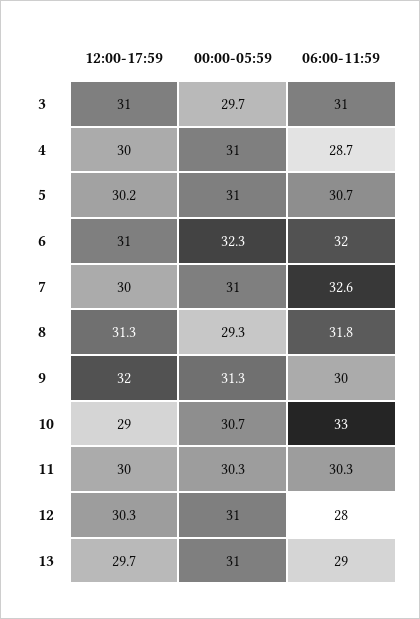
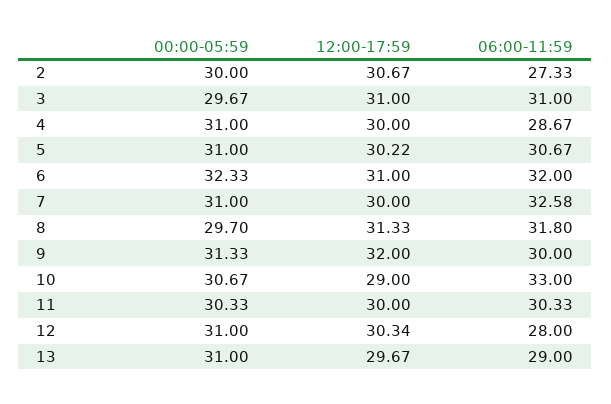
  {
    "12:00-17:59": {
      "3": 31,
      "4": 30,
      "5": 30.22,
      "6": 31,
      "7": 30,
      "8": 31.33,
      "9": 32,
      "10": 29,
      "11": 30,
      "12": 30.34,
-     "13": 29.67
+     "13": 29.67,
+     "2": 30.67
    },
    "00:00-05:59": {
      "3": 29.67,
      "4": 31,
      "5": 31,
      "6": 32.33,
      "7": 31,
-     "8": 29.3,
+     "8": 29.7,
      "9": 31.33,
      "10": 30.67,
      "11": 30.33,
      "12": 31,
-     "13": 31
+     "13": 31,
+     "2": 30
    },
    "06:00-11:59": {
      "3": 31,
      "4": 28.67,
      "5": 30.67,
      "6": 32,
      "7": 32.58,
      "8": 31.8,
      "9": 30,
      "10": 33,
      "11": 30.33,
      "12": 28,
-     "13": 29
+     "13": 29,
+     "2": 27.33
    }
  }

